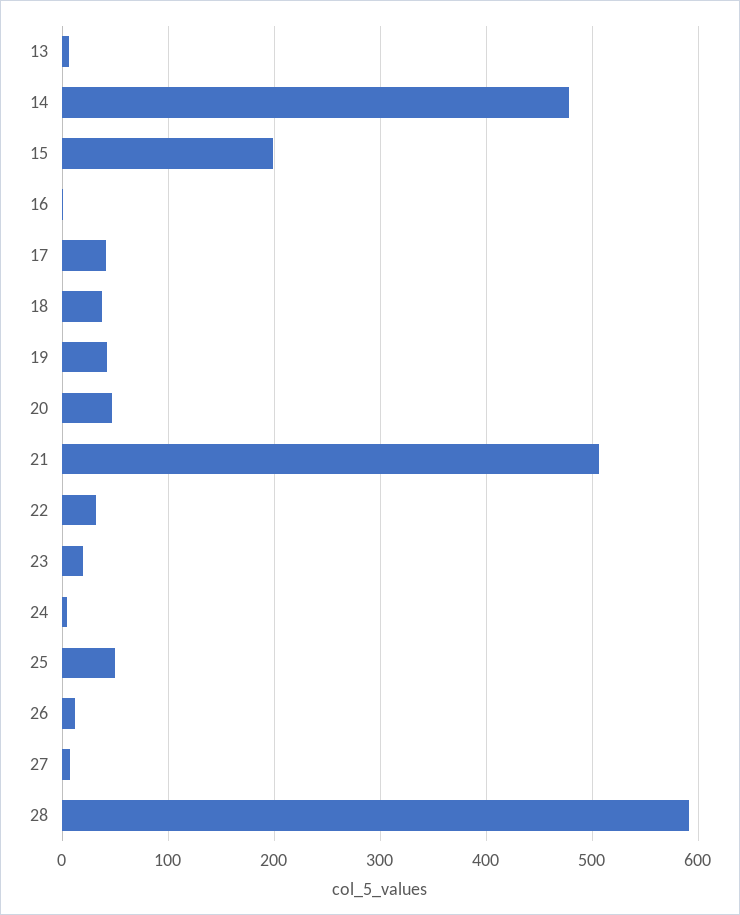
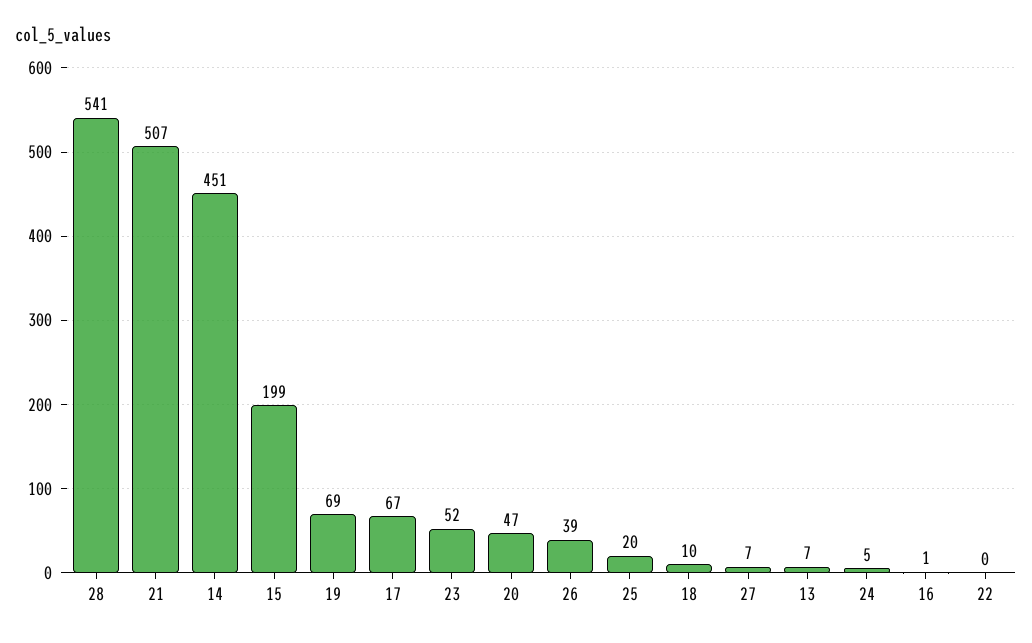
  {
    "13": 7,
-   "14": 480,
+   "14": 451,
    "15": 199,
    "16": 1,
-   "17": 40,
+   "17": 67,
-   "18": 40,
+   "18": 10,
-   "19": 40,
+   "19": 69,
    "20": 47,
    "21": 507,
-   "22": 30,
+   "22": 0,
-   "23": 20,
+   "23": 52,
    "24": 5,
-   "25": 50,
+   "25": 20,
-   "26": 10,
+   "26": 39,
    "27": 7,
-   "28": 590
+   "28": 541
  }

